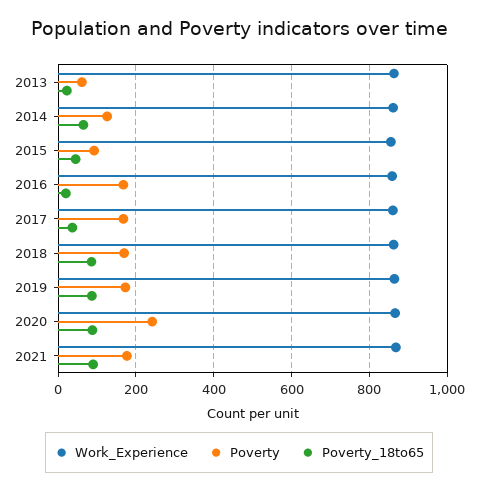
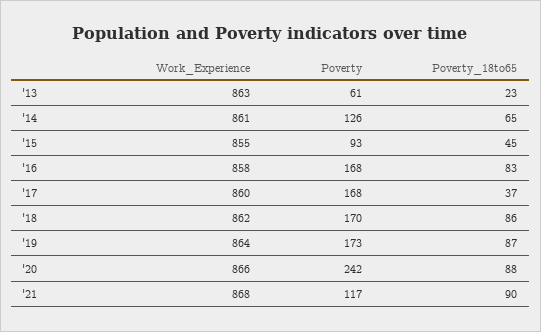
  {
    "Work_Experience": {
      "2013": 863,
      "2014": 861,
      "2015": 855,
      "2016": 858,
      "2017": 860,
      "2018": 862,
      "2019": 864,
      "2020": 866,
      "2021": 868
    },
    "Poverty": {
      "2013": 61,
      "2014": 126,
      "2015": 93,
      "2016": 168,
      "2017": 168,
      "2018": 170,
      "2019": 173,
      "2020": 242,
-     "2021": 180
+     "2021": 117
    },
    "Poverty_18to65": {
      "2013": 23,
      "2014": 65,
      "2015": 45,
-     "2016": 20,
+     "2016": 83,
      "2017": 37,
      "2018": 86,
      "2019": 87,
      "2020": 88,
      "2021": 90
    }
  }

